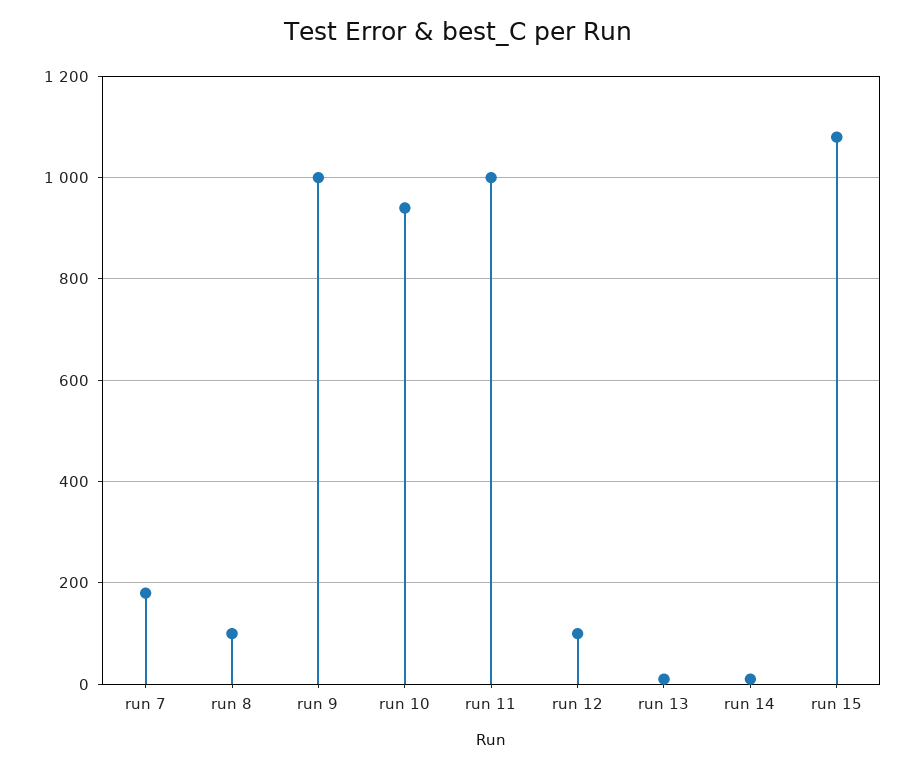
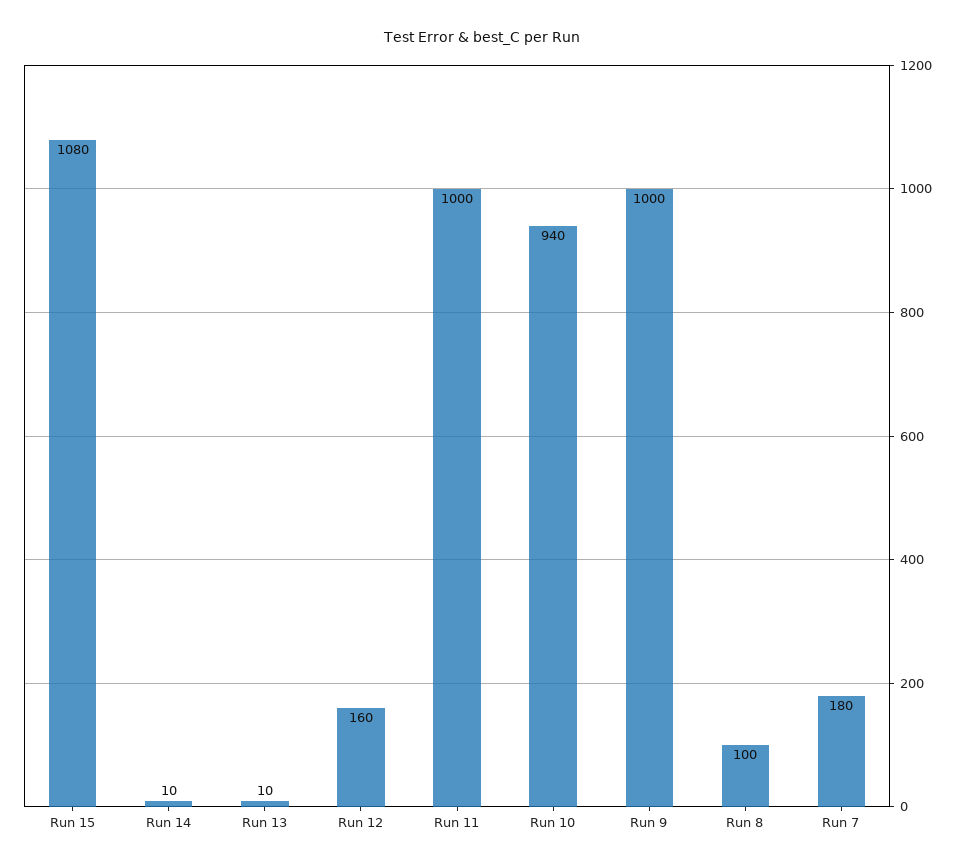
  {
    "run 7": 180,
    "run 8": 100,
    "run 9": 1000,
    "run 10": 940,
    "run 11": 1000,
-   "run 12": 100,
+   "run 12": 160,
    "run 13": 10,
    "run 14": 10,
    "run 15": 1080
  }

